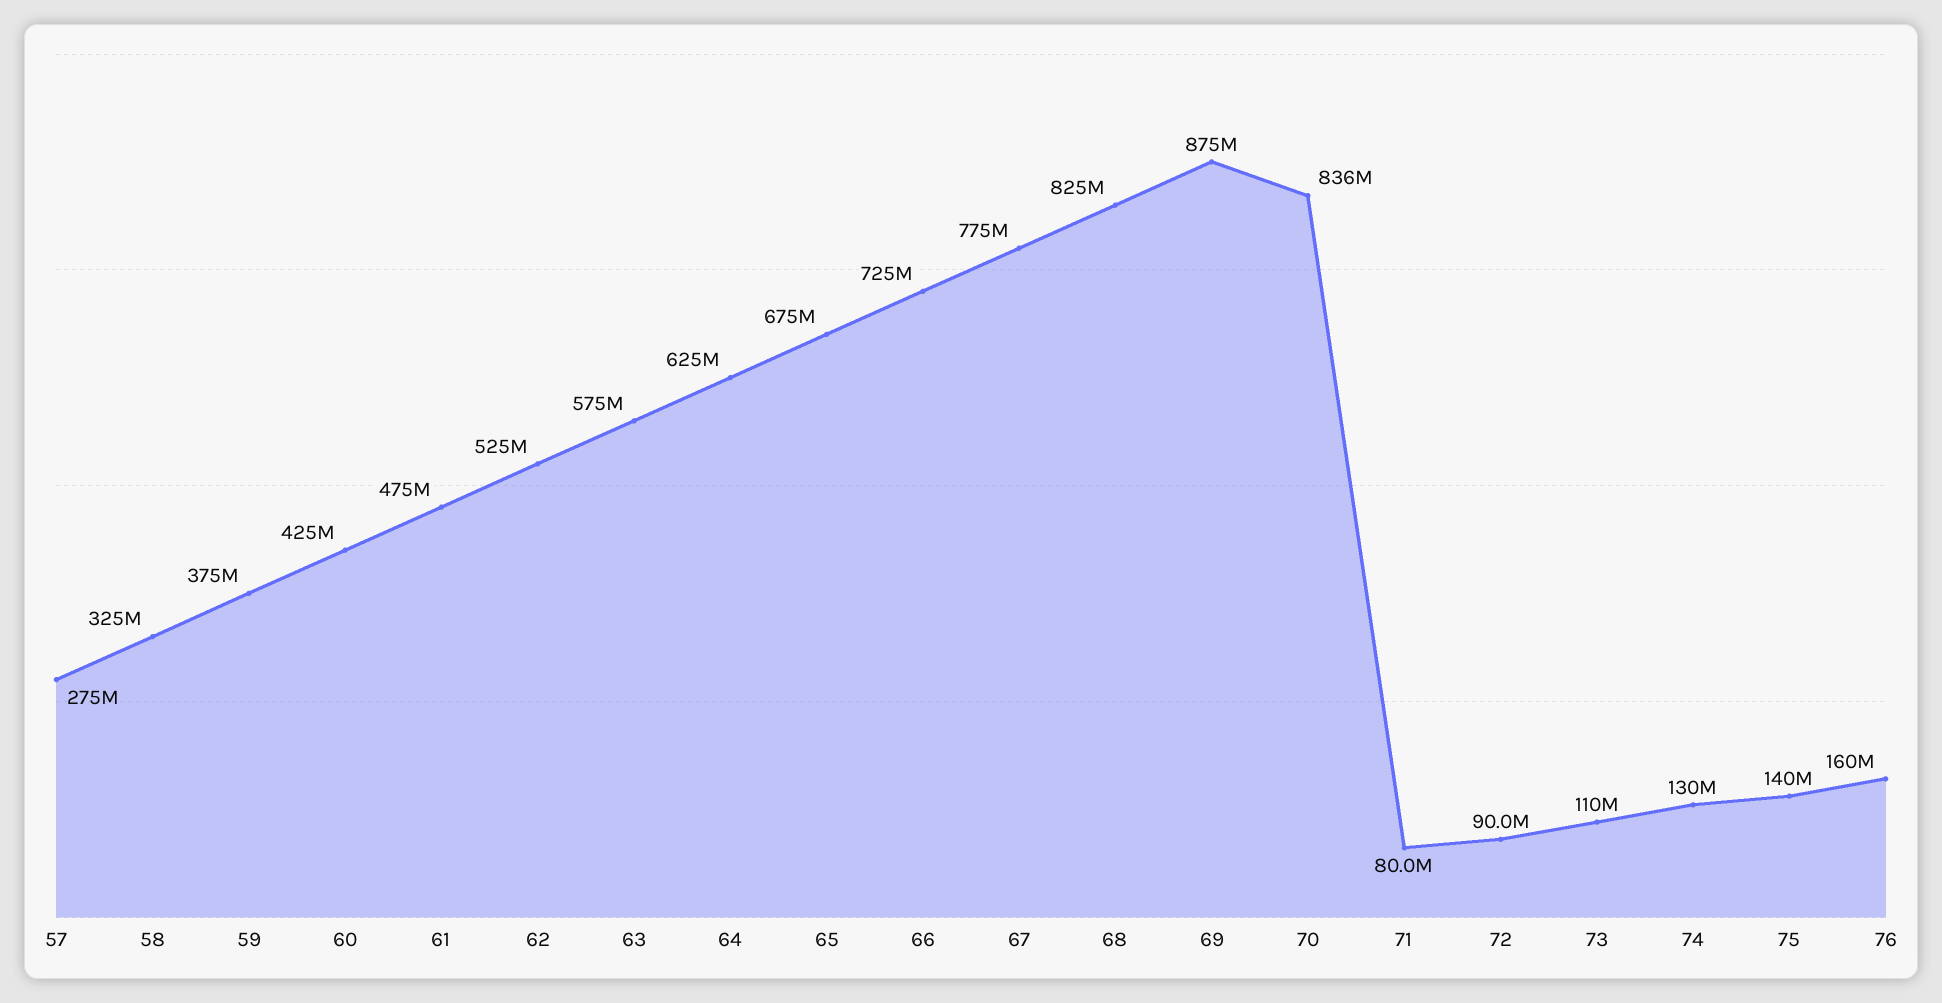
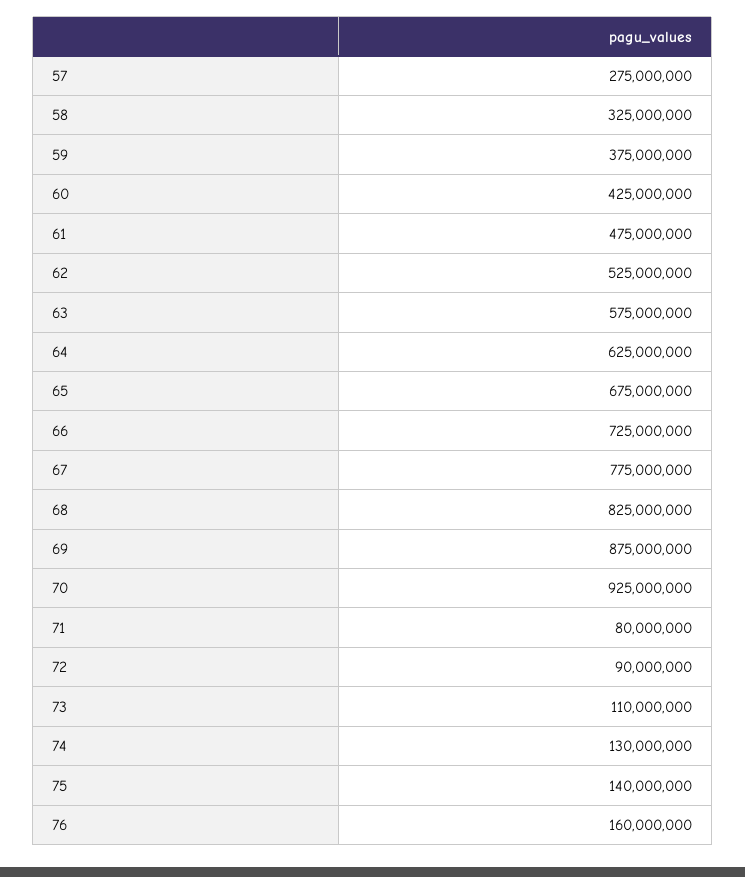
  {
    "57": 275000000,
    "58": 325000000,
    "59": 375000000,
    "60": 425000000,
    "61": 475000000,
    "62": 525000000,
    "63": 575000000,
    "64": 625000000,
    "65": 675000000,
    "66": 725000000,
    "67": 775000000,
    "68": 825000000,
    "69": 875000000,
-   "70": 836000000,
+   "70": 925000000,
    "71": 80000000,
    "72": 90000000,
    "73": 110000000,
    "74": 130000000,
    "75": 140000000,
    "76": 160000000
  }

